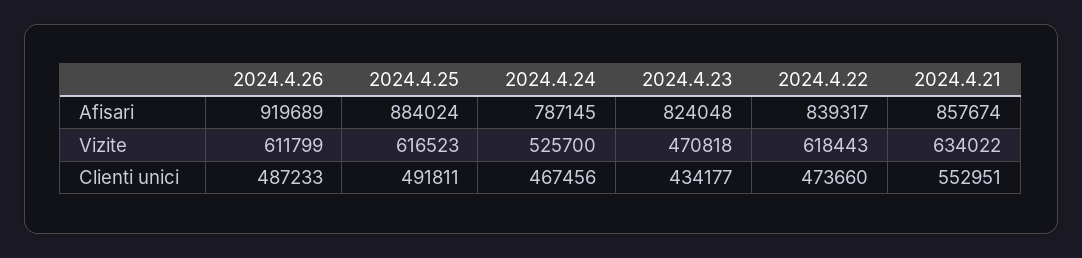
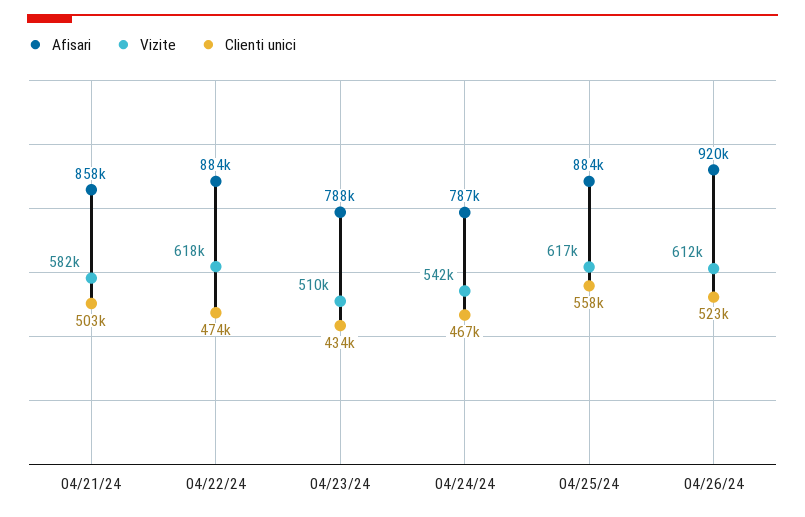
  {
    "Afisari": {
      "2024.4.26": 919689,
      "2024.4.25": 884024,
      "2024.4.24": 787145,
-     "2024.4.23": 824048,
+     "2024.4.23": 788000,
-     "2024.4.22": 839317,
+     "2024.4.22": 884000,
      "2024.4.21": 857674
    },
    "Vizite": {
      "2024.4.26": 611799,
      "2024.4.25": 616523,
-     "2024.4.24": 525700,
+     "2024.4.24": 542000,
-     "2024.4.23": 470818,
+     "2024.4.23": 510000,
      "2024.4.22": 618443,
-     "2024.4.21": 634022
+     "2024.4.21": 582000
    },
    "Clienti unici": {
-     "2024.4.26": 487233,
+     "2024.4.26": 523000,
-     "2024.4.25": 491811,
+     "2024.4.25": 558000,
      "2024.4.24": 467456,
      "2024.4.23": 434177,
      "2024.4.22": 473660,
-     "2024.4.21": 552951
+     "2024.4.21": 503000
    }
  }

